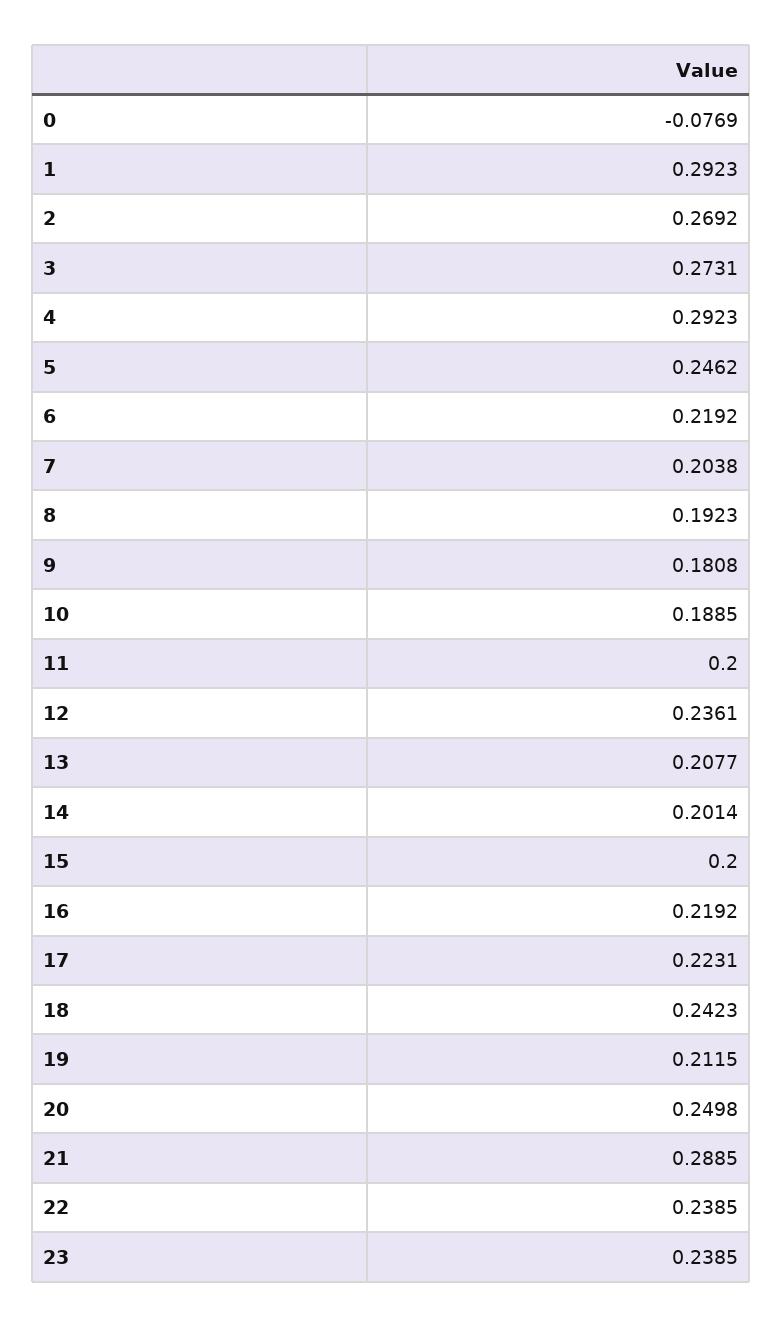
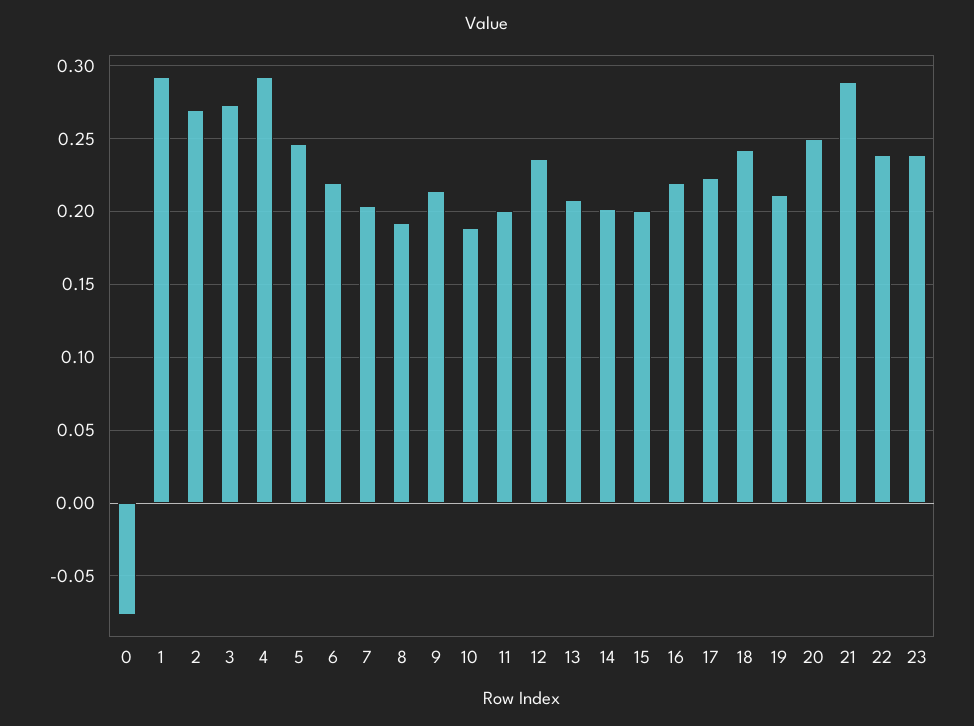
  {
    "0": -0.0769,
    "1": 0.2923,
    "2": 0.2692,
    "3": 0.2731,
    "4": 0.2923,
    "5": 0.2462,
    "6": 0.2192,
    "7": 0.2038,
    "8": 0.1923,
-   "9": 0.1808,
+   "9": 0.215,
    "10": 0.1885,
    "11": 0.2,
    "12": 0.2361,
    "13": 0.2077,
    "14": 0.2014,
    "15": 0.2,
    "16": 0.2192,
    "17": 0.2231,
    "18": 0.2423,
    "19": 0.2115,
    "20": 0.2498,
    "21": 0.2885,
    "22": 0.2385,
    "23": 0.2385
  }

